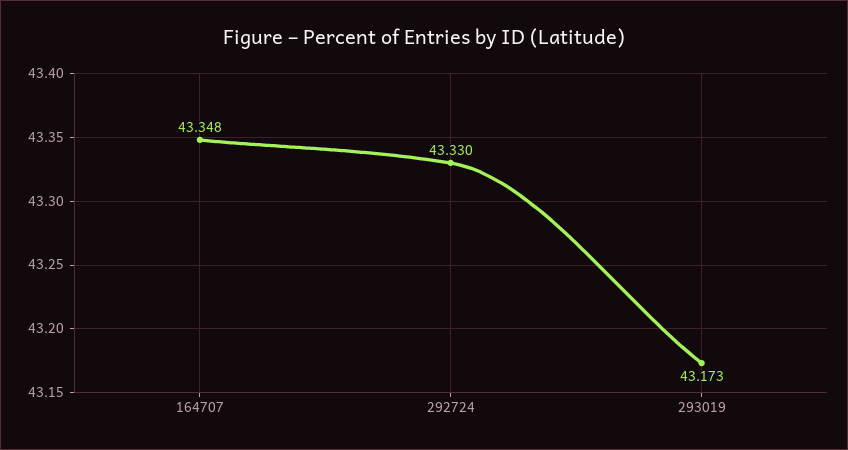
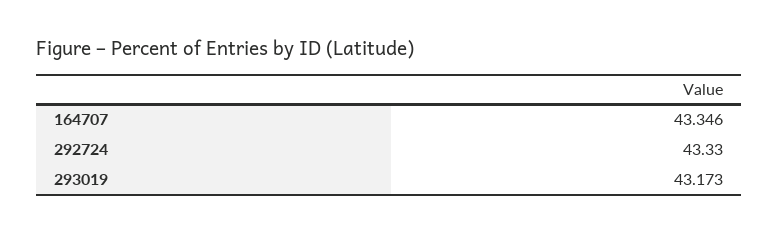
  {
-   "164707": 43.348,
+   "164707": 43.346,
    "292724": 43.33,
    "293019": 43.173
  }

